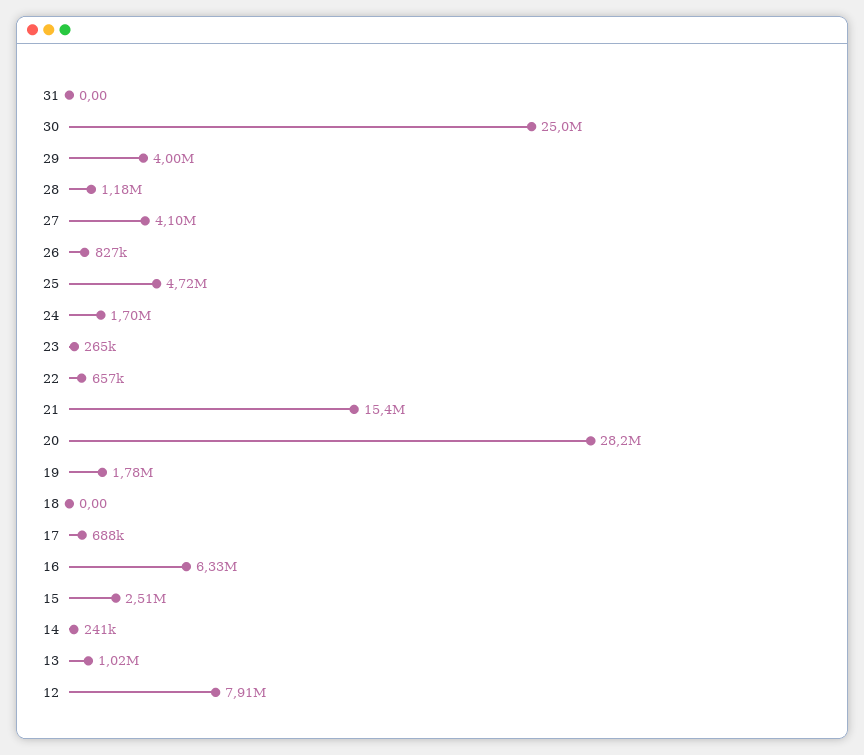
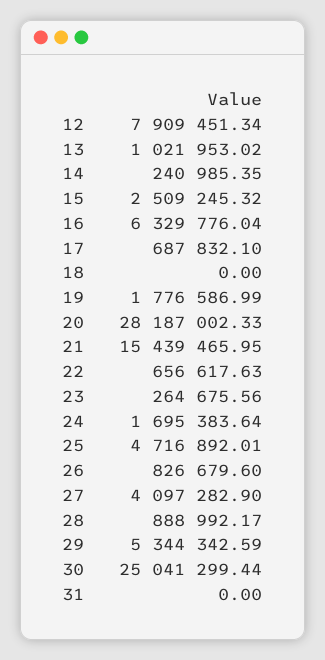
  {
    "31": 0,
    "30": 25041299.44,
-   "29": 4000000,
+   "29": 5344342.59,
-   "28": 1180000,
+   "28": 888992.17,
    "27": 4097282.9,
    "26": 826679.6,
    "25": 4716892.01,
    "24": 1695383.64,
    "23": 264675.56,
    "22": 656617.63,
    "21": 15439465.95,
    "20": 28187002.33,
    "19": 1776586.99,
    "18": 0,
    "17": 687832.1,
    "16": 6329776.04,
    "15": 2509245.32,
    "14": 240985.35,
    "13": 1021953.02,
    "12": 7909451.34
  }

